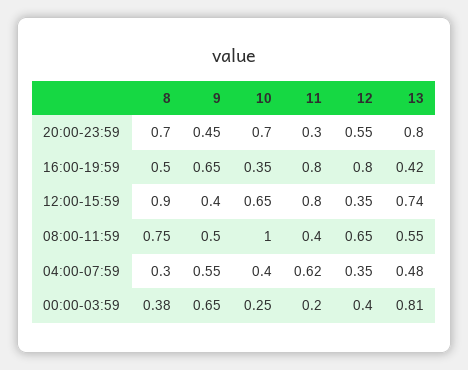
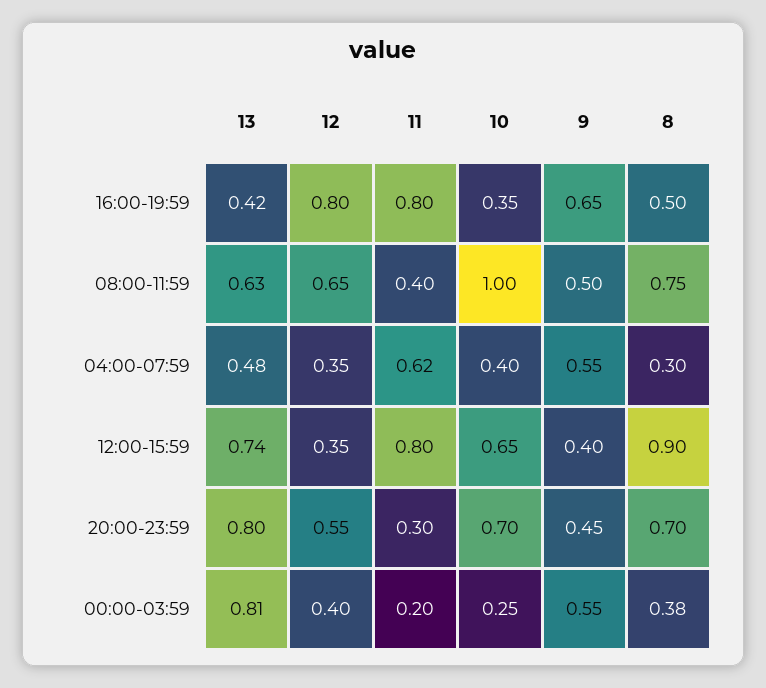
  {
    "8": {
      "20:00-23:59": 0.7,
      "16:00-19:59": 0.5,
      "12:00-15:59": 0.9,
      "08:00-11:59": 0.75,
      "04:00-07:59": 0.3,
      "00:00-03:59": 0.38
    },
    "9": {
      "20:00-23:59": 0.45,
      "16:00-19:59": 0.65,
      "12:00-15:59": 0.4,
      "08:00-11:59": 0.5,
      "04:00-07:59": 0.55,
-     "00:00-03:59": 0.65
+     "00:00-03:59": 0.55
    },
    "10": {
      "20:00-23:59": 0.7,
      "16:00-19:59": 0.35,
      "12:00-15:59": 0.65,
      "08:00-11:59": 1,
      "04:00-07:59": 0.4,
      "00:00-03:59": 0.25
    },
    "11": {
      "20:00-23:59": 0.3,
      "16:00-19:59": 0.8,
      "12:00-15:59": 0.8,
      "08:00-11:59": 0.4,
      "04:00-07:59": 0.62,
      "00:00-03:59": 0.2
    },
    "12": {
      "20:00-23:59": 0.55,
      "16:00-19:59": 0.8,
      "12:00-15:59": 0.35,
      "08:00-11:59": 0.65,
      "04:00-07:59": 0.35,
      "00:00-03:59": 0.4
    },
    "13": {
      "20:00-23:59": 0.8,
      "16:00-19:59": 0.42,
      "12:00-15:59": 0.74,
-     "08:00-11:59": 0.55,
+     "08:00-11:59": 0.63,
      "04:00-07:59": 0.48,
      "00:00-03:59": 0.81
    }
  }

